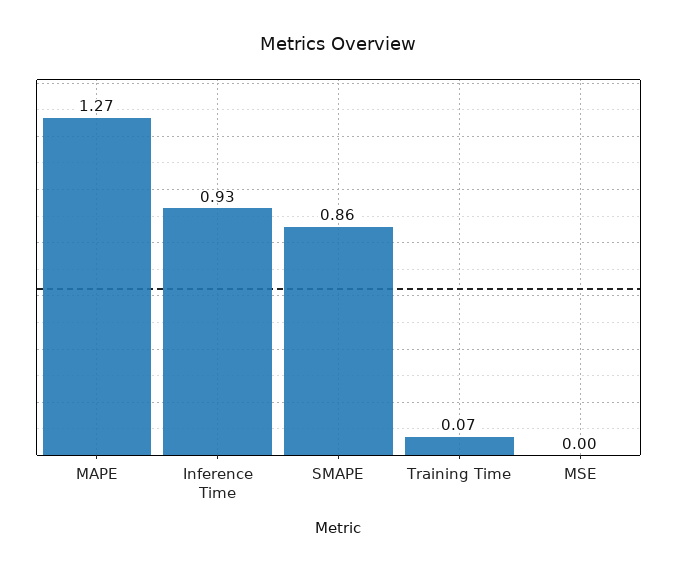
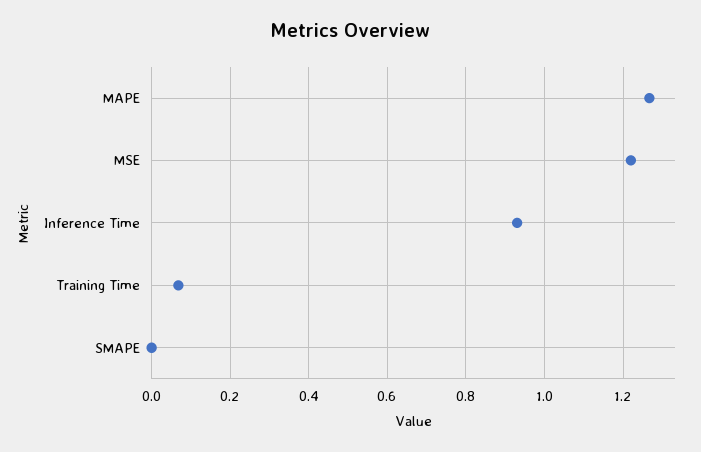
  {
    "MAPE": 1.27,
    "Inference Time": 0.93,
-   "SMAPE": 0.86,
+   "SMAPE": 0,
    "Training Time": 0.07,
-   "MSE": 0
+   "MSE": 1.22
  }

